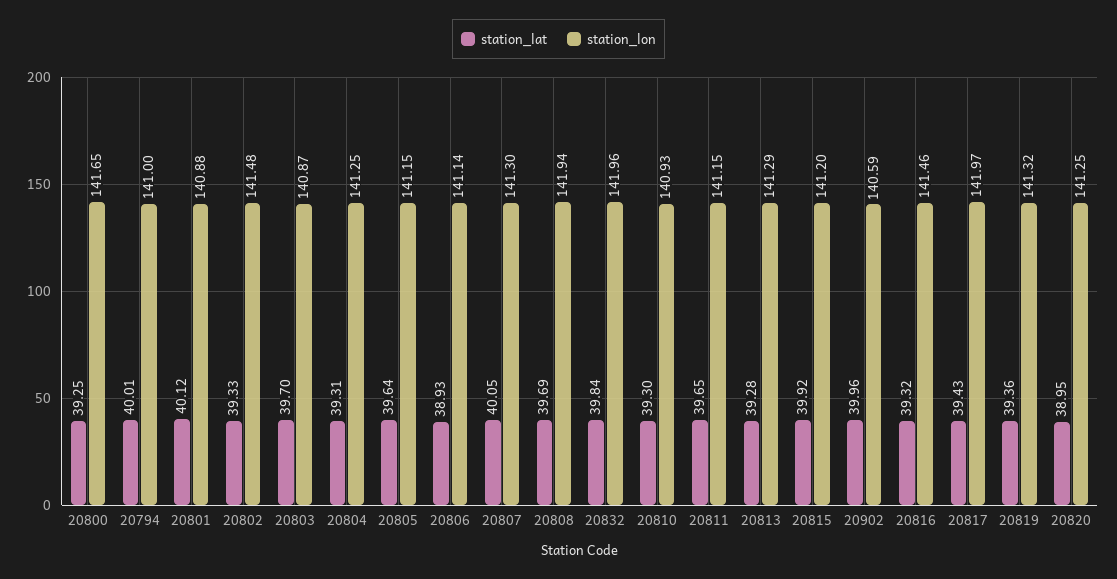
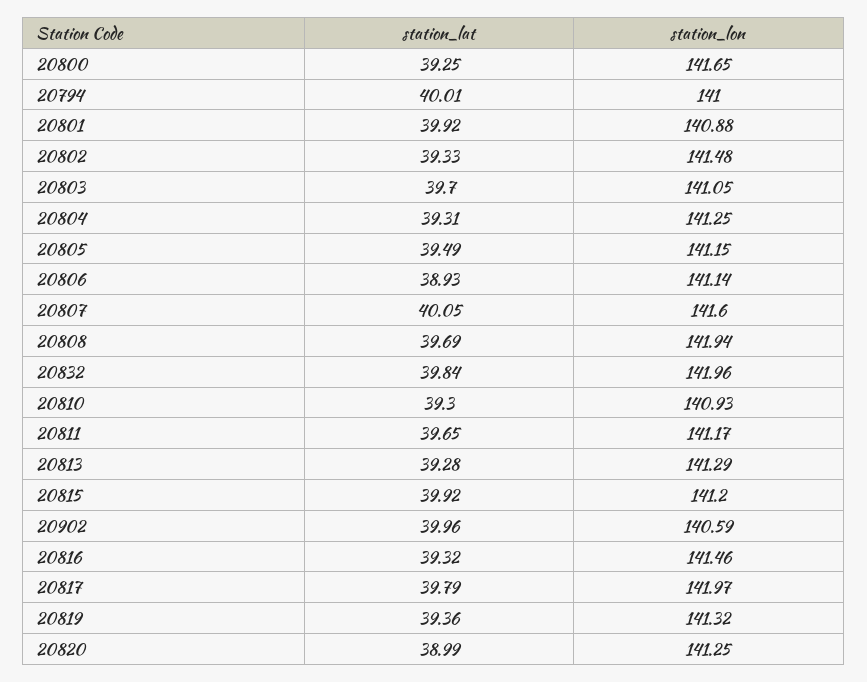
  {
    "station_lat": {
      "20800": 39.25,
      "20794": 40.01,
-     "20801": 40.12,
+     "20801": 39.92,
      "20802": 39.33,
      "20803": 39.7,
      "20804": 39.31,
-     "20805": 39.64,
+     "20805": 39.49,
      "20806": 38.93,
      "20807": 40.05,
      "20808": 39.69,
      "20832": 39.84,
      "20810": 39.3,
      "20811": 39.65,
      "20813": 39.28,
      "20815": 39.92,
      "20902": 39.96,
      "20816": 39.32,
-     "20817": 39.43,
+     "20817": 39.79,
      "20819": 39.36,
-     "20820": 38.95
+     "20820": 38.99
    },
    "station_lon": {
      "20800": 141.65,
      "20794": 141,
      "20801": 140.88,
      "20802": 141.48,
-     "20803": 140.87,
+     "20803": 141.05,
      "20804": 141.25,
      "20805": 141.15,
      "20806": 141.14,
-     "20807": 141.3,
+     "20807": 141.6,
      "20808": 141.94,
      "20832": 141.96,
      "20810": 140.93,
-     "20811": 141.15,
+     "20811": 141.17,
      "20813": 141.29,
      "20815": 141.2,
      "20902": 140.59,
      "20816": 141.46,
      "20817": 141.97,
      "20819": 141.32,
      "20820": 141.25
    }
  }

